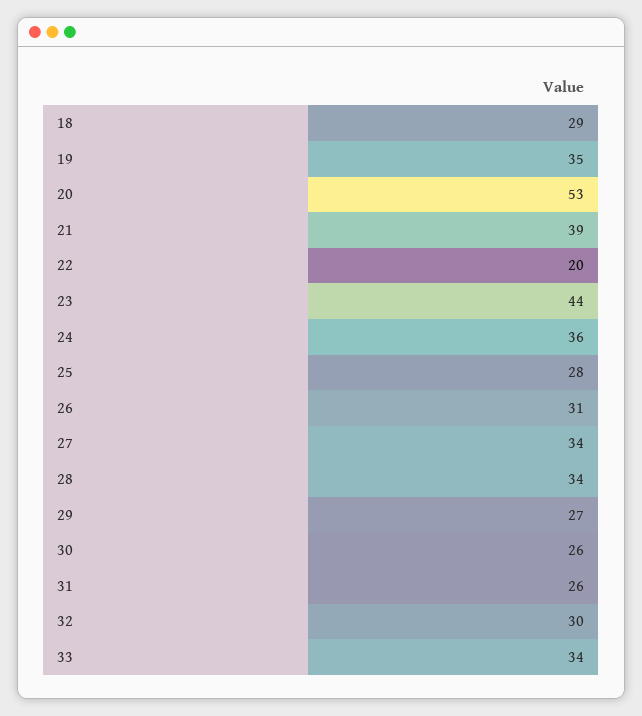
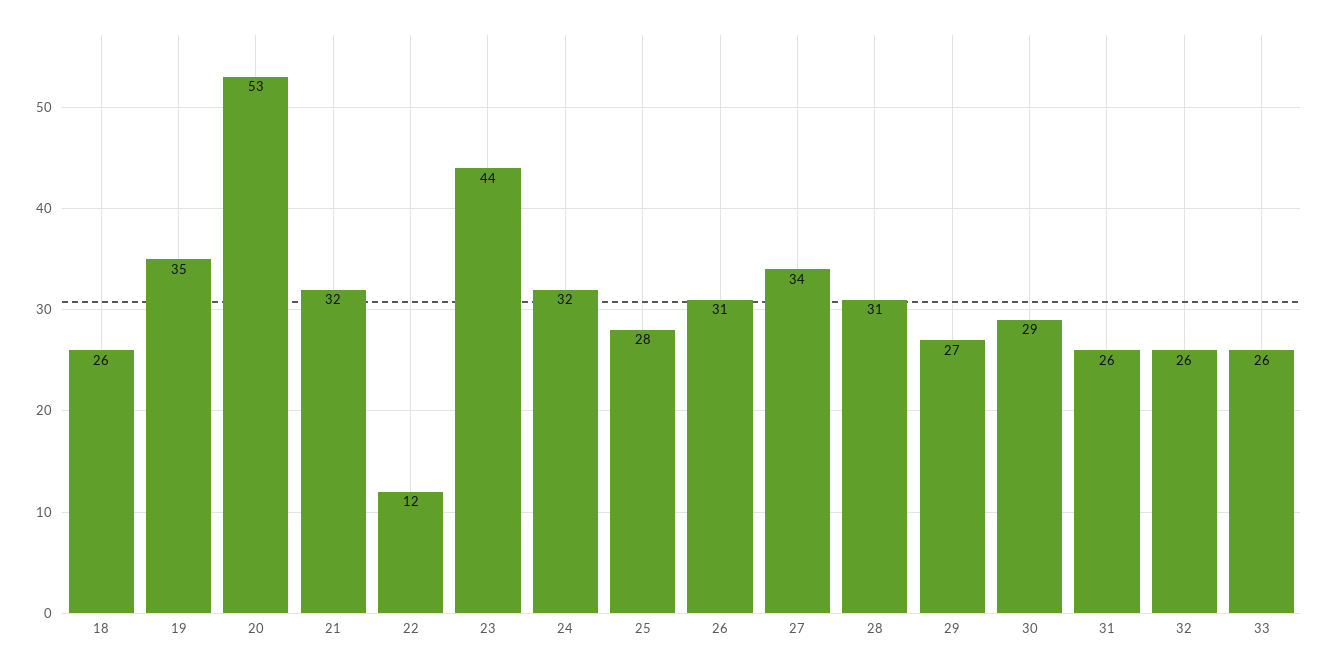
  {
-   "18": 29,
+   "18": 26,
    "19": 35,
    "20": 53,
-   "21": 39,
+   "21": 32,
-   "22": 20,
+   "22": 12,
    "23": 44,
-   "24": 36,
+   "24": 32,
    "25": 28,
    "26": 31,
    "27": 34,
-   "28": 34,
+   "28": 31,
    "29": 27,
-   "30": 26,
+   "30": 29,
    "31": 26,
-   "32": 30,
+   "32": 26,
-   "33": 34
+   "33": 26
  }

